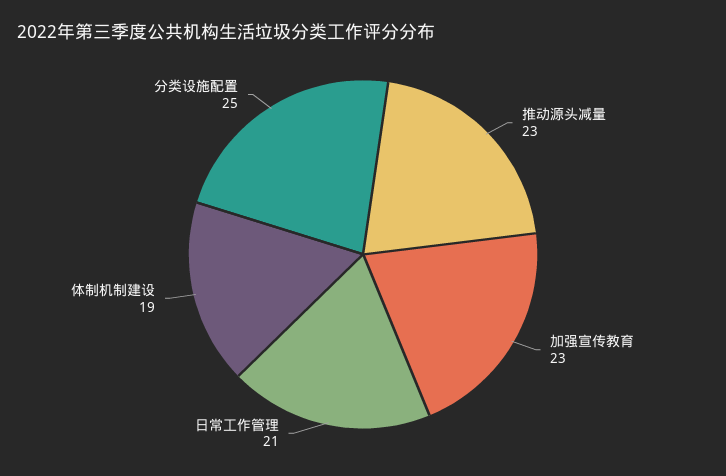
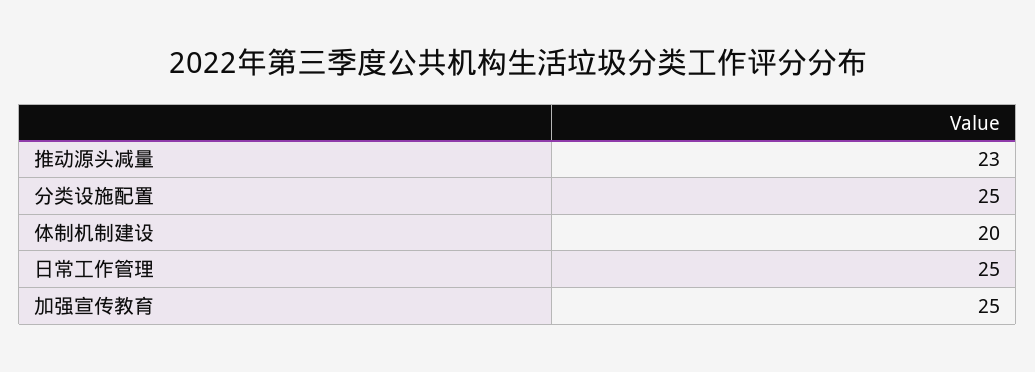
  {
    "推动源头减量": 23,
-   "加强宣传教育": 23,
+   "加强宣传教育": 25,
-   "日常工作管理": 21,
+   "日常工作管理": 25,
-   "体制机制建设": 19,
+   "体制机制建设": 20,
    "分类设施配置": 25
  }

